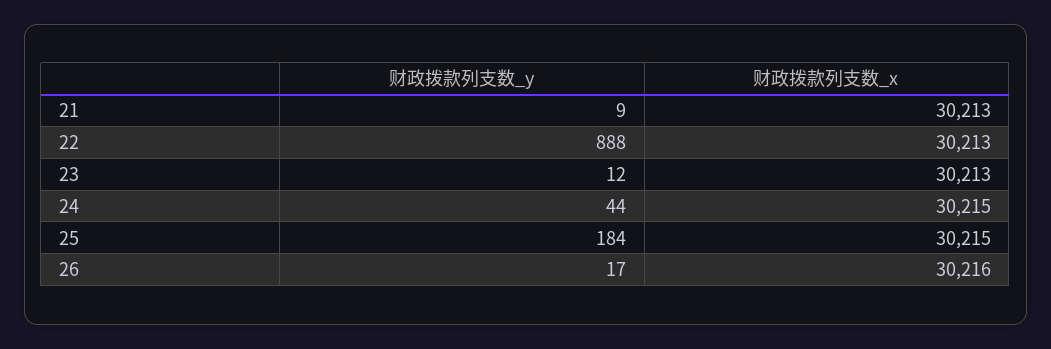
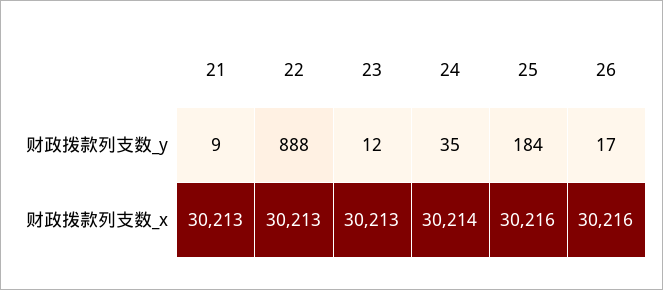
  {
    "财政拨款列支数_y": {
      "21": 9,
      "22": 888,
      "23": 12,
-     "24": 44,
+     "24": 35,
      "25": 184,
      "26": 17
    },
    "财政拨款列支数_x": {
      "21": 30213,
      "22": 30213,
      "23": 30213,
-     "24": 30215,
+     "24": 30214,
-     "25": 30215,
+     "25": 30216,
      "26": 30216
    }
  }

